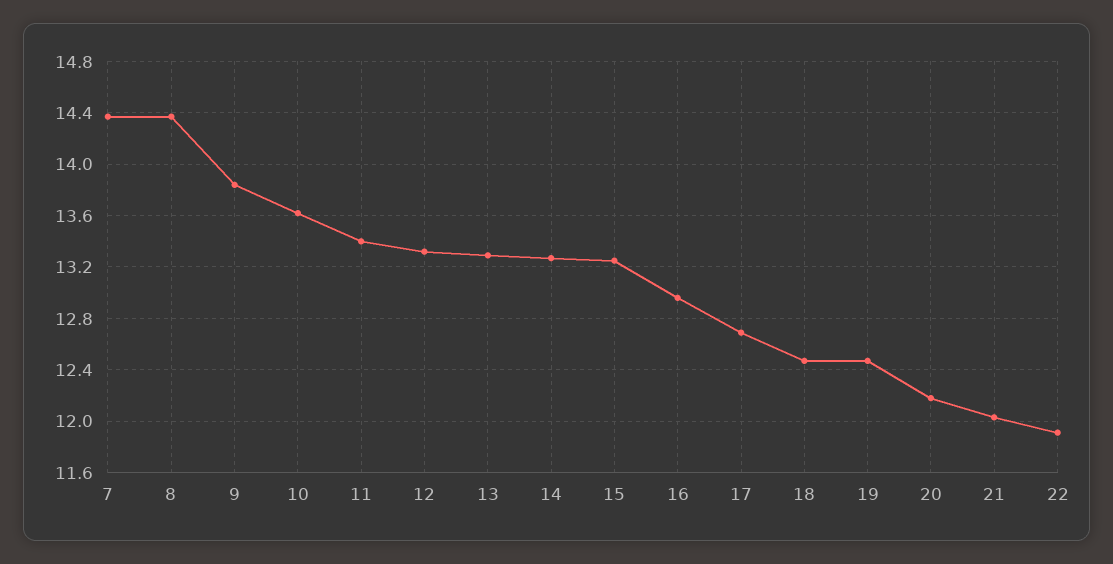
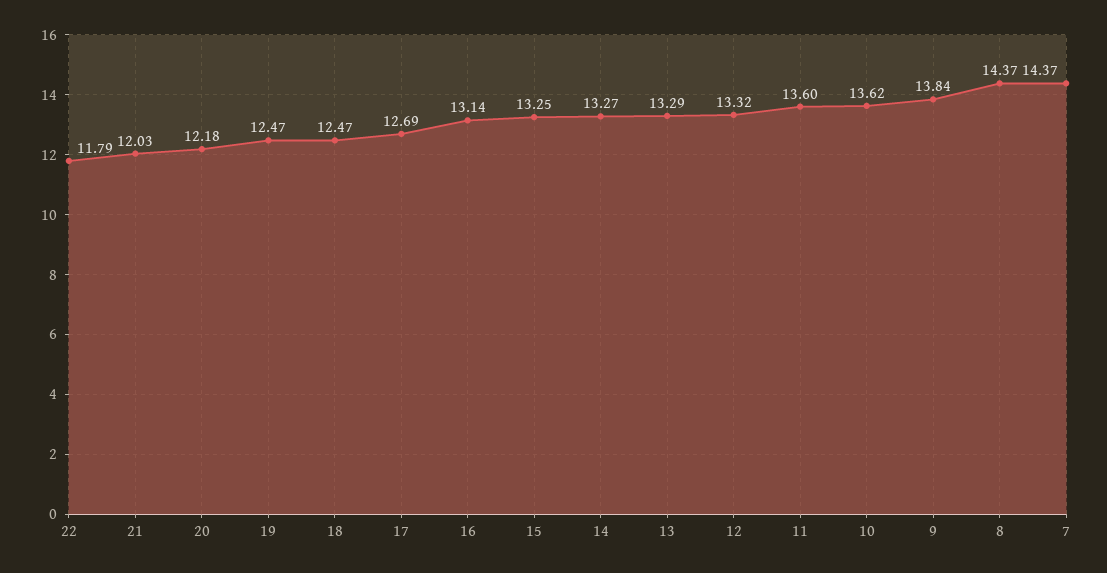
  {
    "7": 14.37,
    "8": 14.37,
    "9": 13.84,
    "10": 13.62,
-   "11": 13.4,
+   "11": 13.6,
    "12": 13.32,
    "13": 13.29,
    "14": 13.27,
    "15": 13.25,
-   "16": 12.95,
+   "16": 13.14,
    "17": 12.69,
    "18": 12.47,
    "19": 12.47,
    "20": 12.18,
    "21": 12.03,
-   "22": 11.9
+   "22": 11.79
  }

